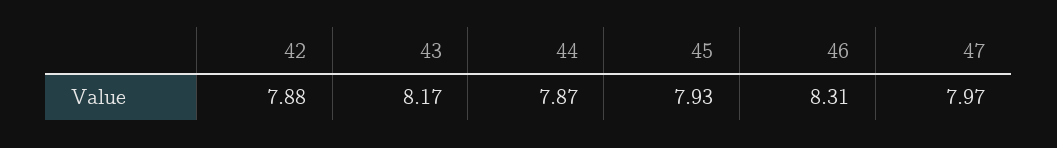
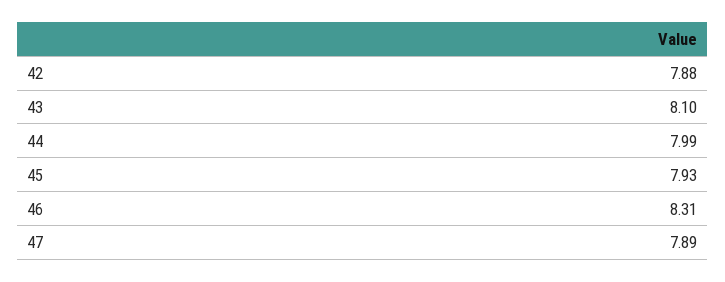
  {
    "42": 7.88,
-   "43": 8.17,
+   "43": 8.1,
-   "44": 7.87,
+   "44": 7.99,
    "45": 7.93,
    "46": 8.31,
-   "47": 7.97
+   "47": 7.89
  }

